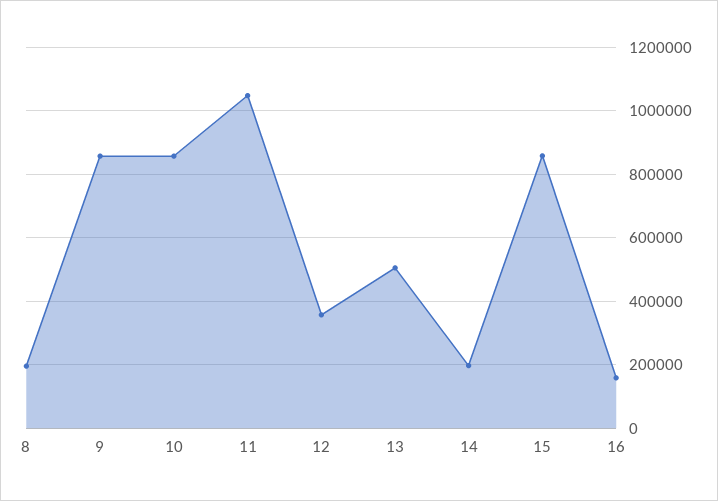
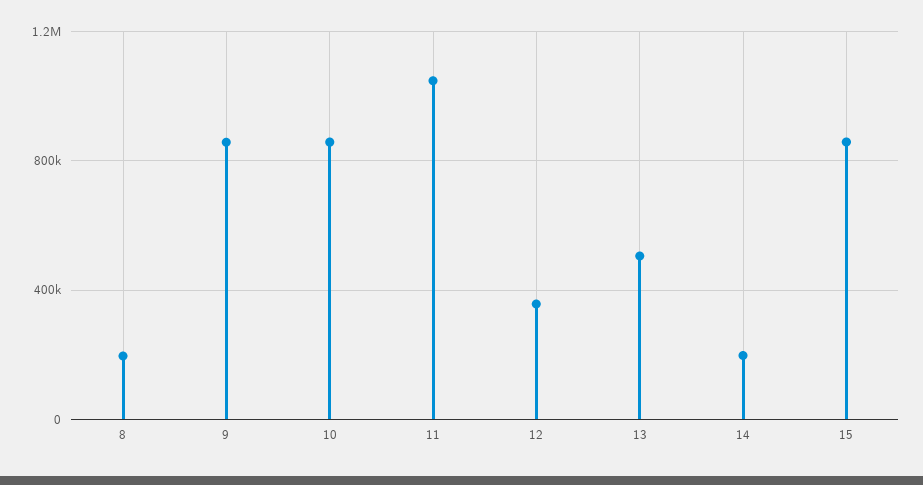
  {
    "8": 200000,
    "9": 860000,
    "10": 860000,
    "11": 1040000,
    "12": 360000,
    "13": 500000,
    "14": 200000,
-   "15": 860000,
+   "15": 860000
-   "16": 160000
  }

